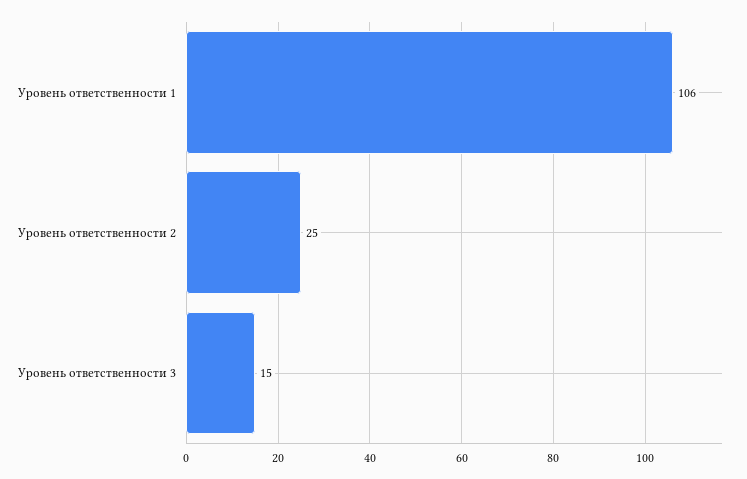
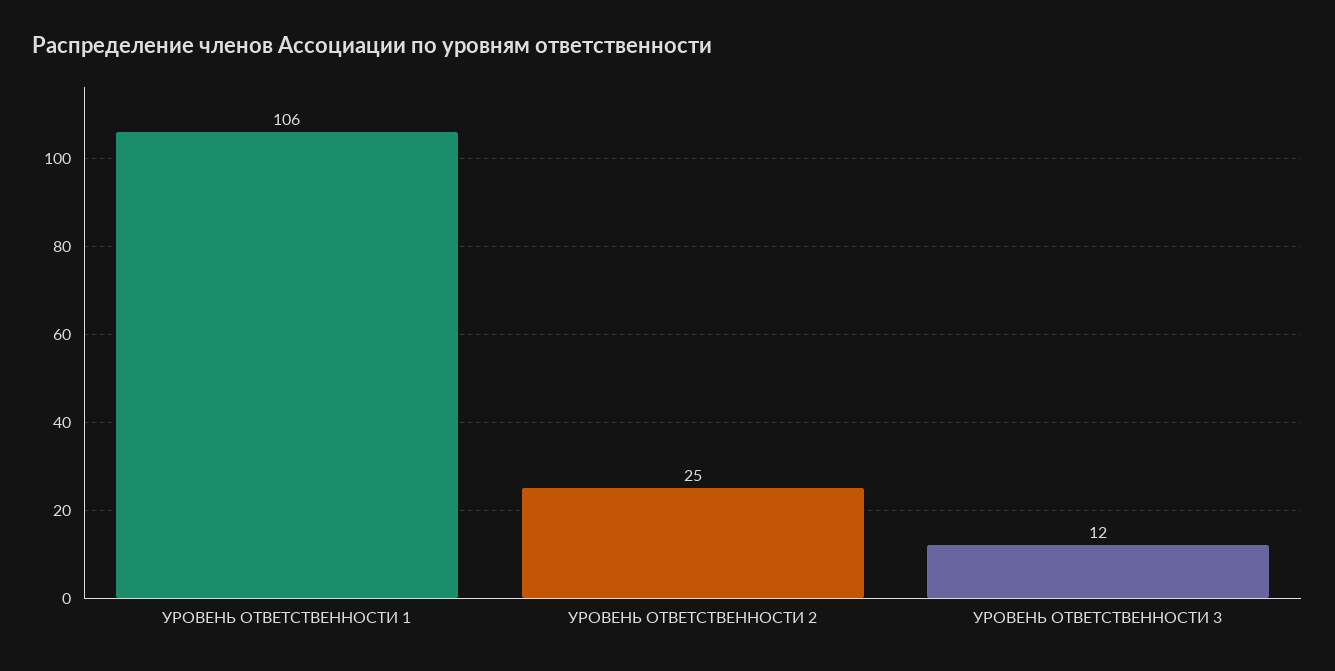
  {
    "Уровень ответственности 1": 106,
    "Уровень ответственности 2": 25,
-   "Уровень ответственности 3": 15
+   "Уровень ответственности 3": 12
  }

